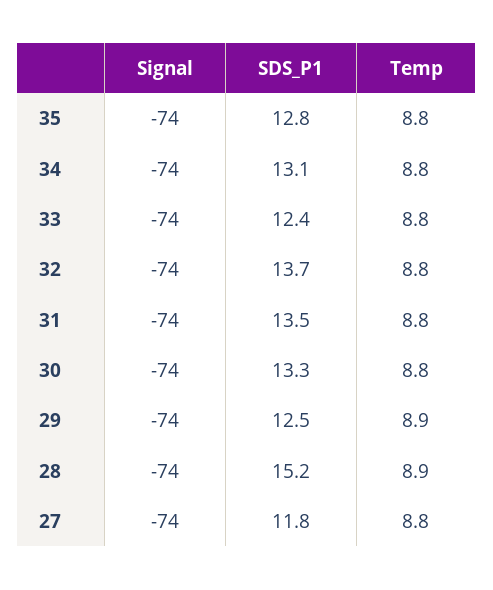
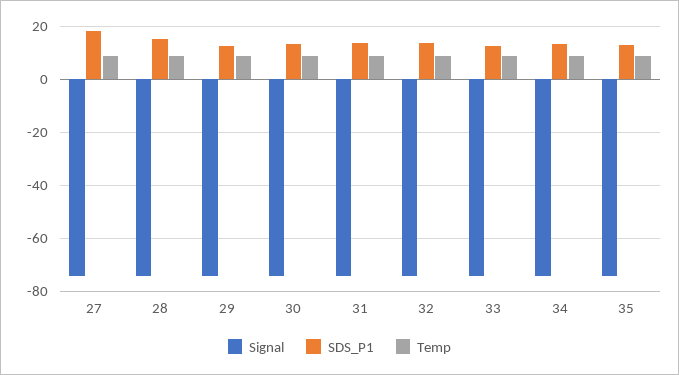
  {
    "Signal": {
      "35": -74,
      "34": -74,
      "33": -74,
      "32": -74,
      "31": -74,
      "30": -74,
      "29": -74,
      "28": -74,
      "27": -74
    },
    "SDS_P1": {
      "35": 12.8,
      "34": 13.1,
      "33": 12.4,
      "32": 13.7,
      "31": 13.5,
      "30": 13.3,
      "29": 12.5,
      "28": 15.2,
-     "27": 11.8
+     "27": 17.5
    },
    "Temp": {
      "35": 8.8,
      "34": 8.8,
      "33": 8.8,
      "32": 8.8,
      "31": 8.8,
      "30": 8.8,
      "29": 8.9,
      "28": 8.9,
      "27": 8.8
    }
  }

